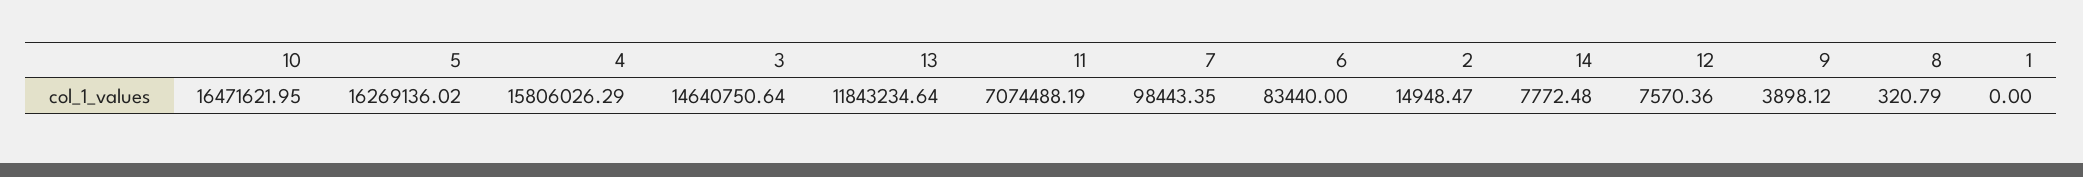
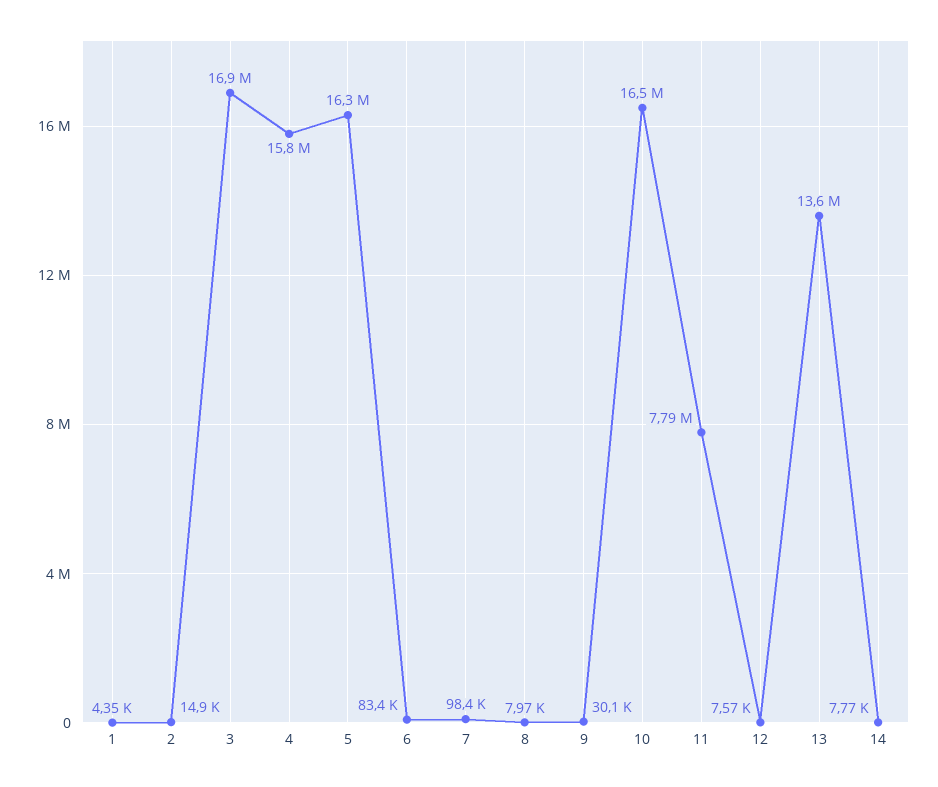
  {
    "10": 16471621.95,
    "5": 16269136.02,
    "4": 15806026.29,
-   "3": 14640750.64,
+   "3": 16900000,
-   "13": 11843234.64,
+   "13": 13600000,
-   "11": 7074488.19,
+   "11": 7790000,
    "7": 98443.35,
    "6": 83440,
    "2": 14948.47,
    "14": 7772.48,
    "12": 7570.36,
-   "9": 3898.12,
+   "9": 30100,
-   "8": 320.79,
+   "8": 7970,
-   "1": 0
+   "1": 4350
  }

